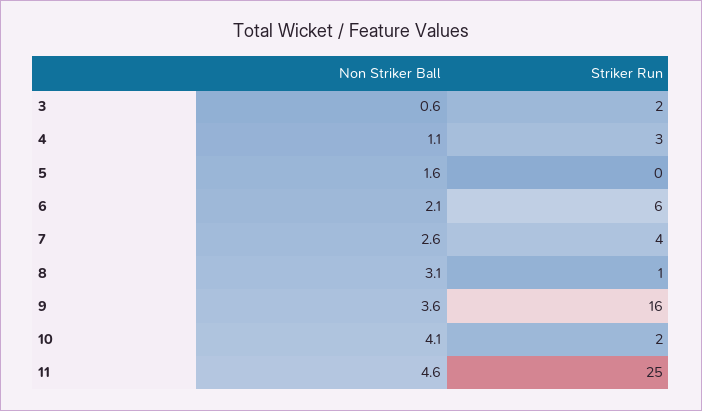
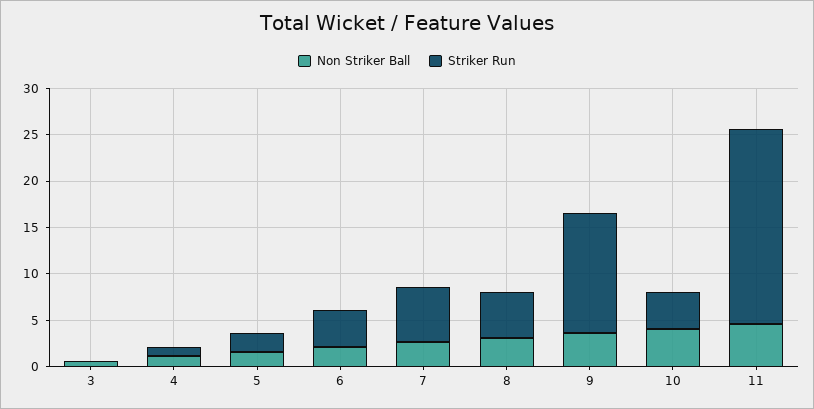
  {
    "Non Striker Ball": {
      "3": 0.6,
      "4": 1.1,
      "5": 1.6,
      "6": 2.1,
      "7": 2.6,
      "8": 3.1,
      "9": 3.6,
      "10": 4.1,
      "11": 4.6
    },
    "Striker Run": {
-     "3": 2,
+     "3": 0,
-     "4": 3,
+     "4": 1,
-     "5": 0,
+     "5": 2,
-     "6": 6,
+     "6": 4,
-     "7": 4,
+     "7": 6,
-     "8": 1,
+     "8": 5,
-     "9": 16,
+     "9": 13,
-     "10": 2,
+     "10": 4,
-     "11": 25
+     "11": 21
    }
  }

